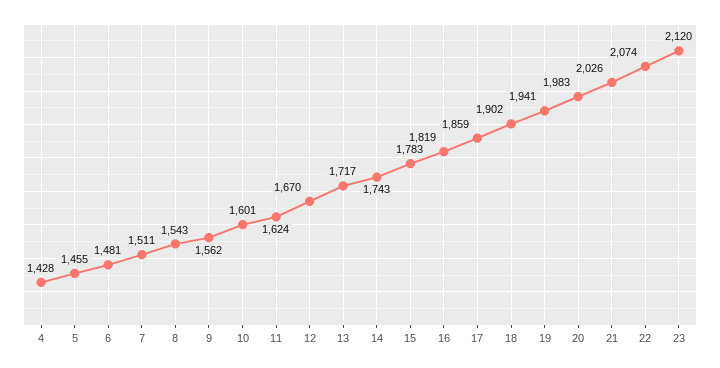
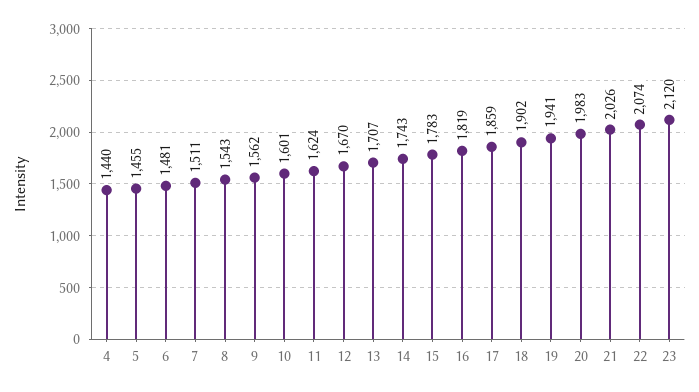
  {
-   "4": 1428,
+   "4": 1440,
    "5": 1455,
    "6": 1481,
    "7": 1511,
    "8": 1543,
    "9": 1562,
    "10": 1601,
    "11": 1624,
    "12": 1670,
-   "13": 1717,
+   "13": 1707,
    "14": 1743,
    "15": 1783,
    "16": 1819,
    "17": 1859,
    "18": 1902,
    "19": 1941,
    "20": 1983,
    "21": 2026,
    "22": 2074,
    "23": 2120
  }

